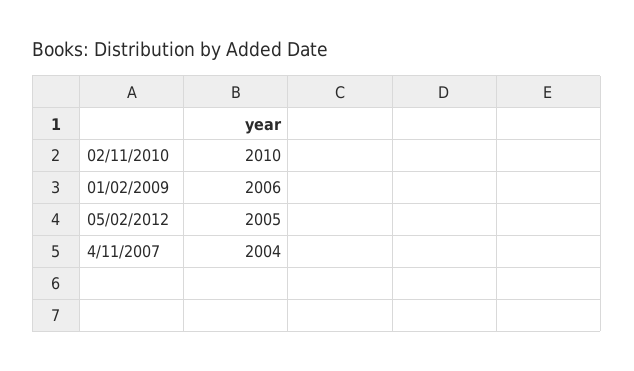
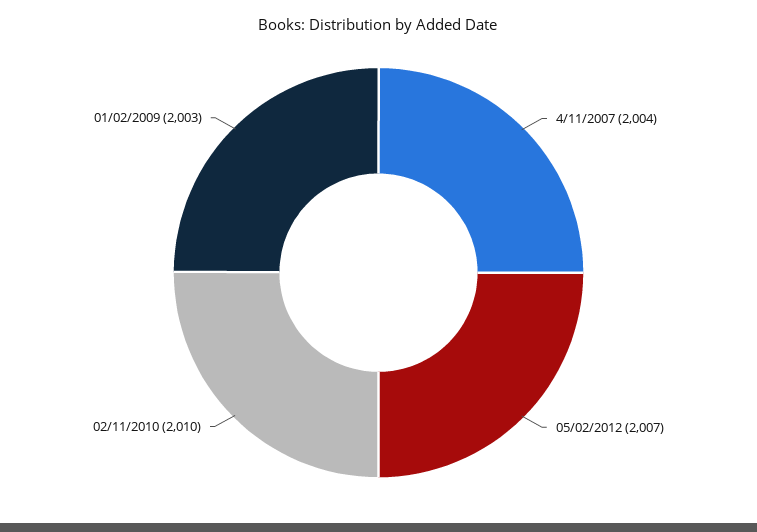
  {
    "02/11/2010": 2010,
-   "01/02/2009": 2006,
+   "01/02/2009": 2003,
-   "05/02/2012": 2005,
+   "05/02/2012": 2007,
    "4/11/2007": 2004
  }

